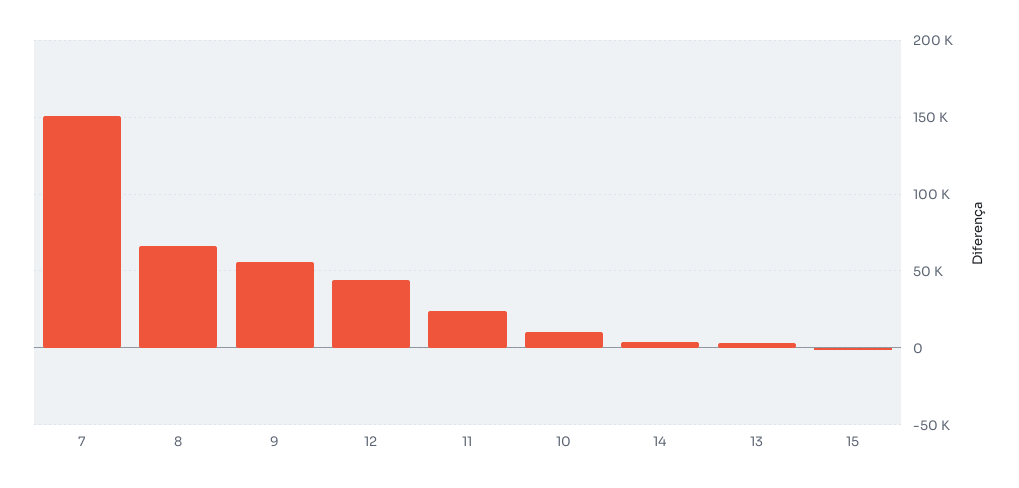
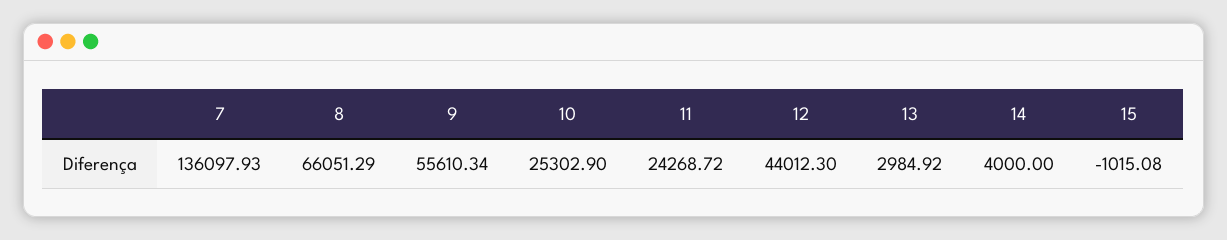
  {
-   "7": 150000,
+   "7": 136097.93,
    "8": 66051.29,
    "9": 55610.34,
    "12": 44012.3,
    "11": 24268.72,
-   "10": 10000,
+   "10": 25302.9,
    "14": 4000,
    "13": 2984.92,
    "15": -1015.08
  }

